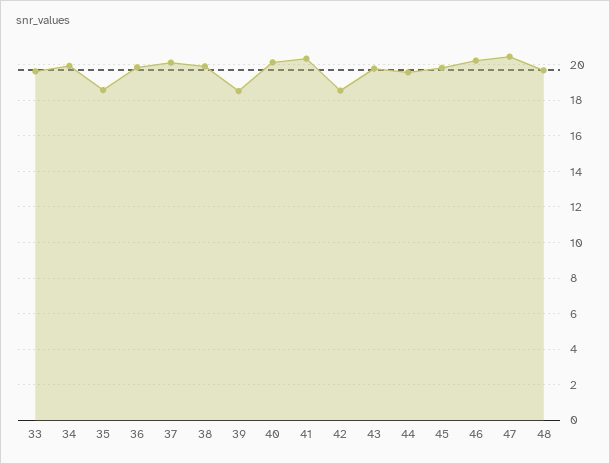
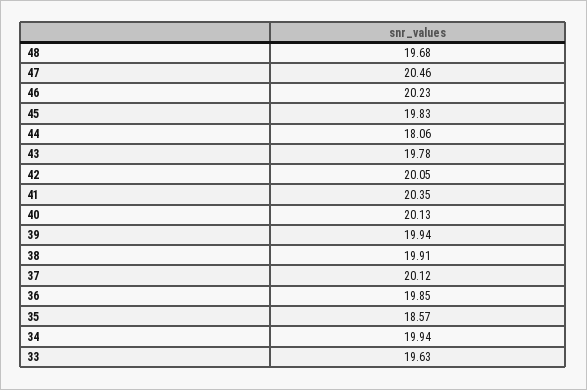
  {
    "33": 19.63,
    "34": 19.94,
    "35": 18.57,
    "36": 19.85,
    "37": 20.12,
    "38": 19.91,
-   "39": 18.5,
+   "39": 19.94,
    "40": 20.13,
    "41": 20.35,
-   "42": 18.5,
+   "42": 20.05,
    "43": 19.78,
-   "44": 19.5,
+   "44": 18.06,
    "45": 19.83,
    "46": 20.23,
    "47": 20.46,
    "48": 19.68
  }

